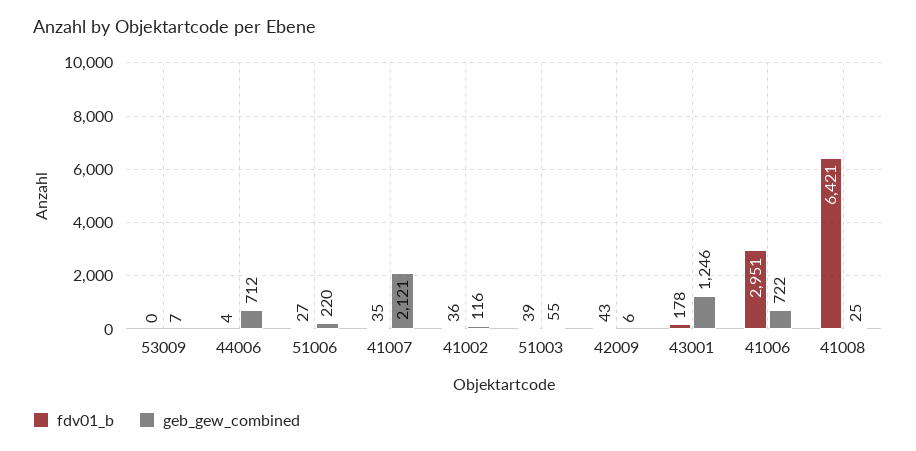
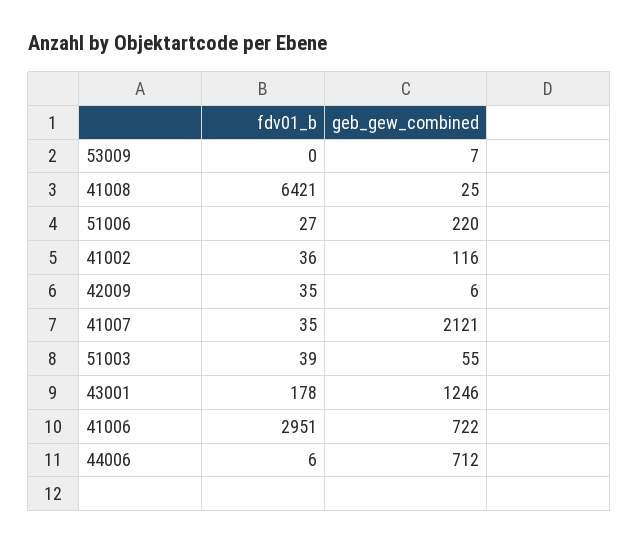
  {
    "fdv01_b": {
      "53009": 0,
-     "44006": 4,
+     "44006": 6,
      "51006": 27,
      "41007": 35,
      "41002": 36,
      "51003": 39,
-     "42009": 43,
+     "42009": 35,
      "43001": 178,
      "41006": 2951,
      "41008": 6421
    },
    "geb_gew_combined": {
      "53009": 7,
      "44006": 712,
      "51006": 220,
      "41007": 2121,
      "41002": 116,
      "51003": 55,
      "42009": 6,
      "43001": 1246,
      "41006": 722,
      "41008": 25
    }
  }

